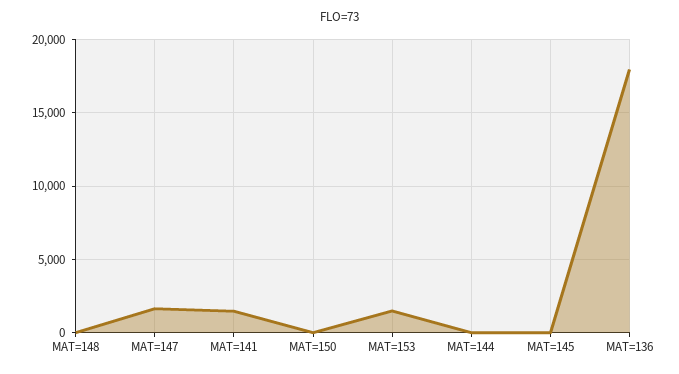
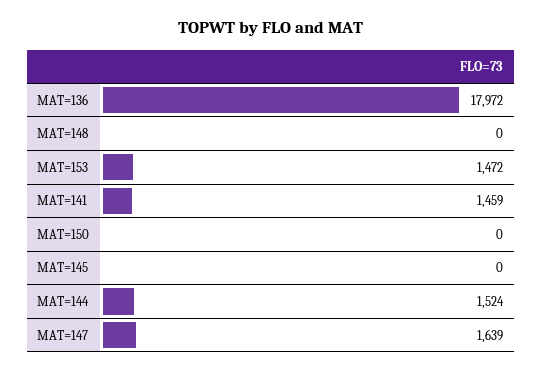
  {
    "MAT=148": 0,
    "MAT=147": 1639,
    "MAT=141": 1459,
    "MAT=150": 0,
    "MAT=153": 1472,
-   "MAT=144": 0,
+   "MAT=144": 1524,
    "MAT=145": 0,
    "MAT=136": 17972
  }

